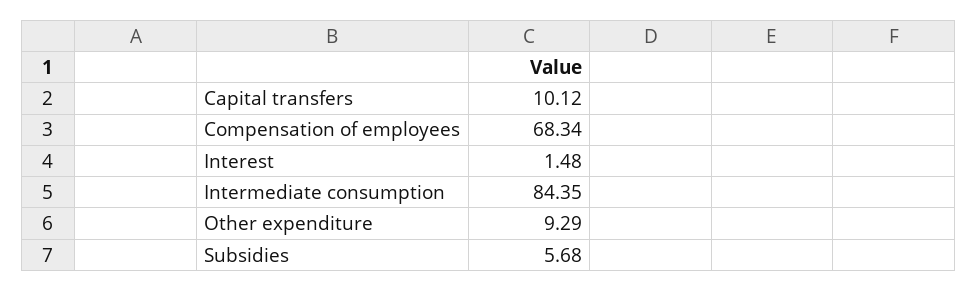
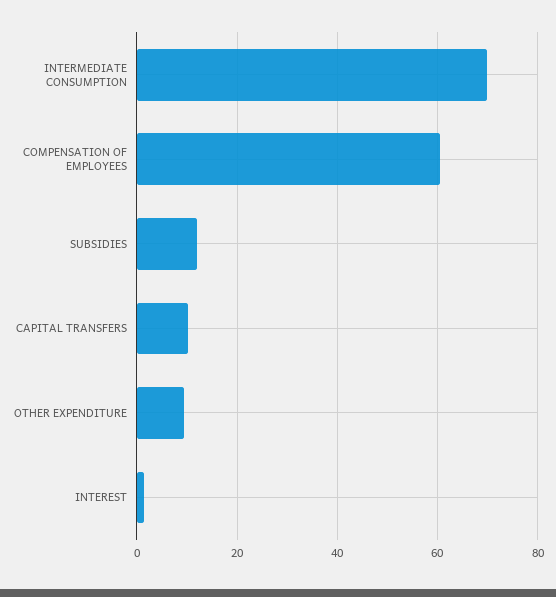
  {
    "Capital transfers": 10.12,
-   "Compensation of employees": 68.34,
+   "Compensation of employees": 60,
    "Interest": 1.48,
-   "Intermediate consumption": 84.35,
+   "Intermediate consumption": 70,
    "Other expenditure": 9.29,
-   "Subsidies": 5.68
+   "Subsidies": 12
  }

